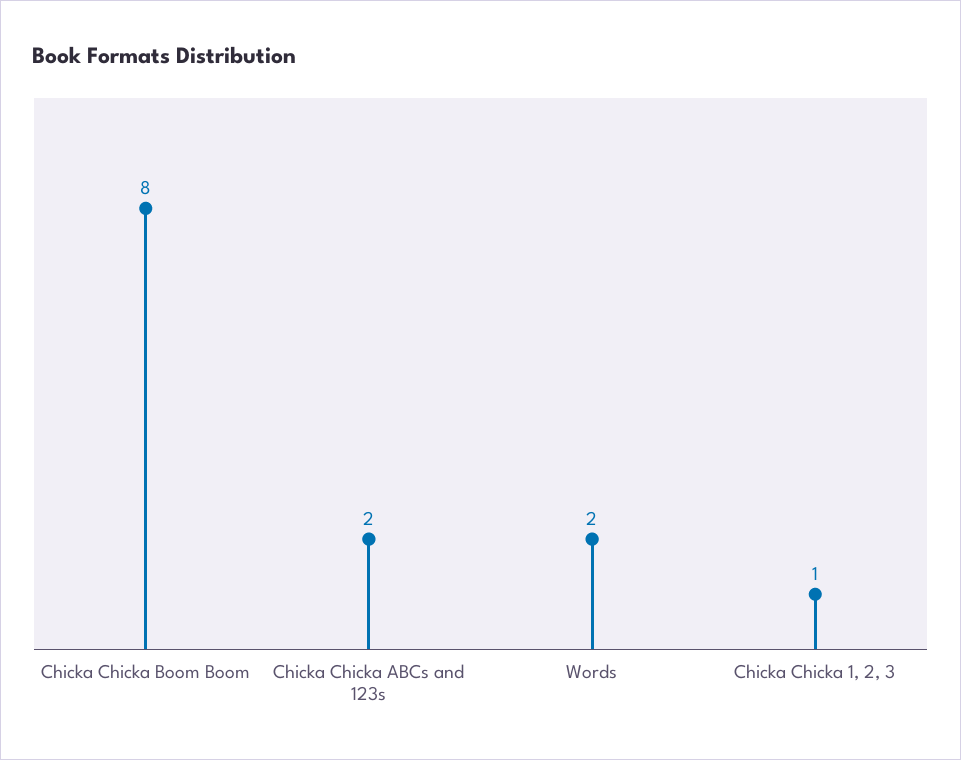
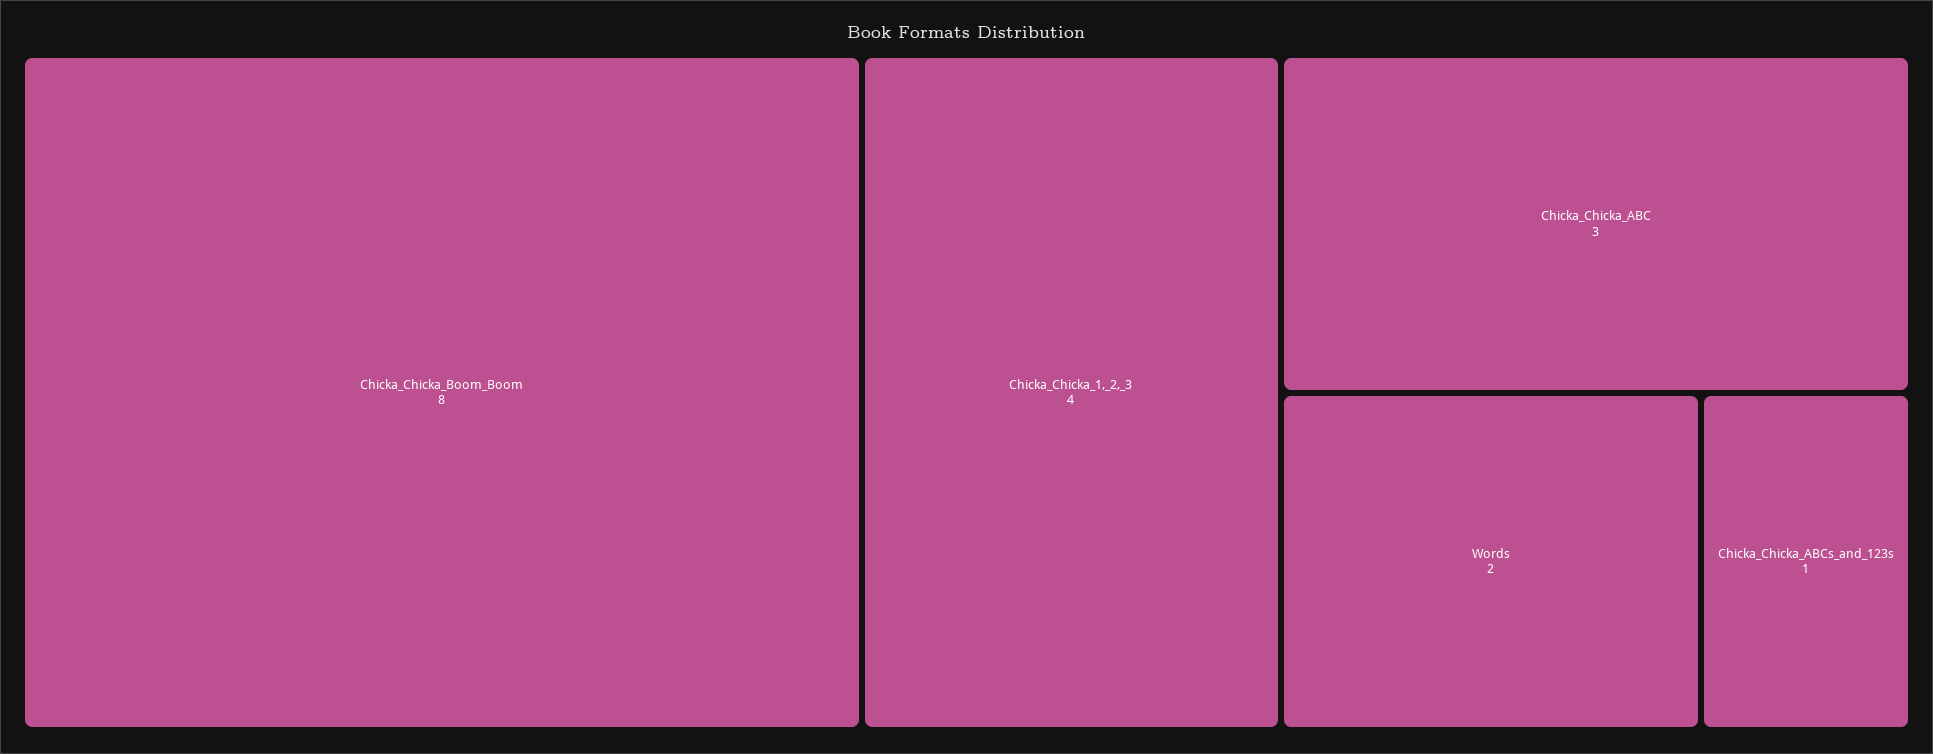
  {
    "Chicka Chicka Boom Boom": 8,
-   "Chicka Chicka ABCs and 123s": 2,
+   "Chicka Chicka ABCs and 123s": 1,
    "Words": 2,
-   "Chicka Chicka 1, 2, 3": 1
+   "Chicka Chicka 1, 2, 3": 4,
+   "Chicka_Chicka_ABC": 3
  }

